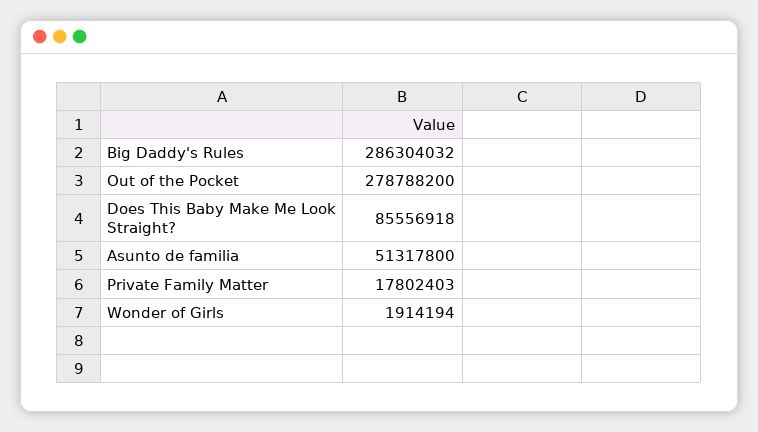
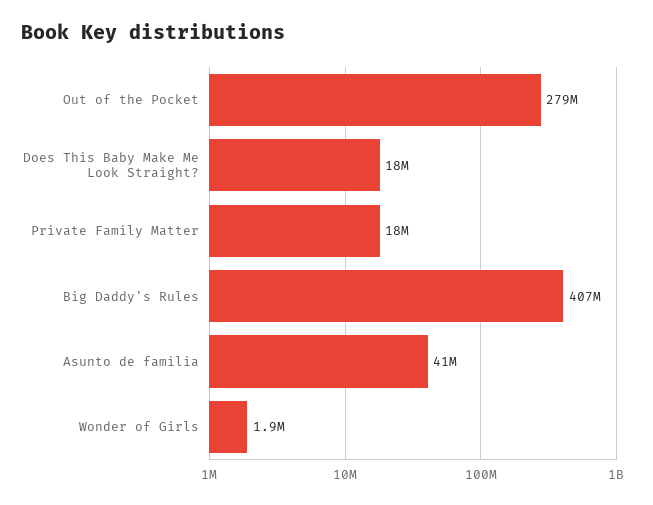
  {
-   "Big Daddy's Rules": 286304032,
+   "Big Daddy's Rules": 407000000,
    "Out of the Pocket": 278788200,
-   "Does This Baby Make Me Look Straight?": 85556918,
+   "Does This Baby Make Me Look Straight?": 18000000,
-   "Asunto de familia": 51317800,
+   "Asunto de familia": 41000000,
    "Private Family Matter": 17802403,
    "Wonder of Girls": 1914194
  }

